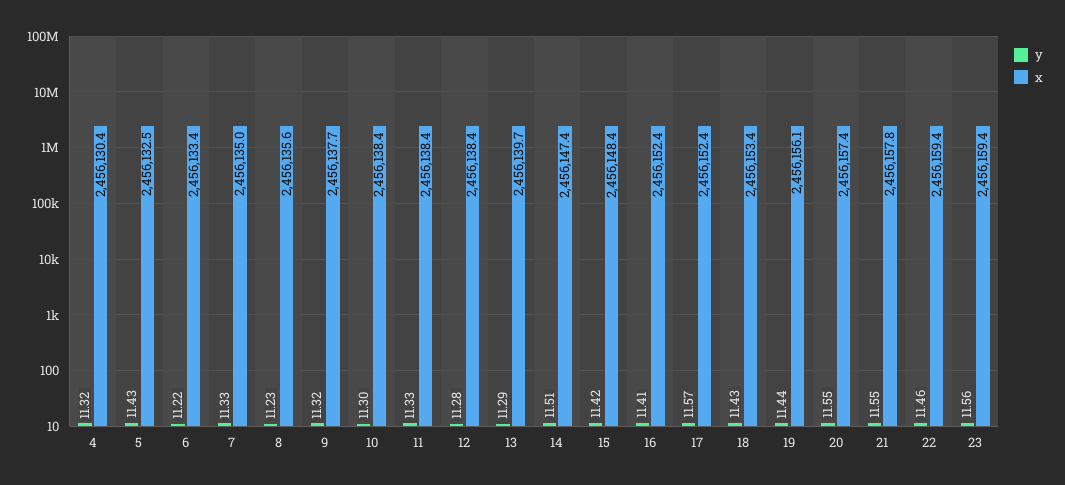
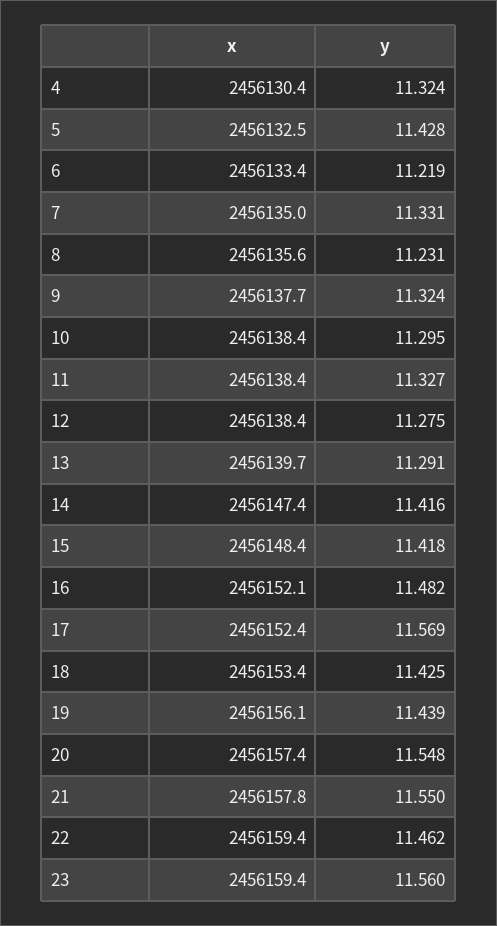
  {
    "y": {
      "4": 11.324,
      "5": 11.428,
      "6": 11.219,
      "7": 11.331,
      "8": 11.231,
      "9": 11.324,
      "10": 11.295,
      "11": 11.327,
      "12": 11.275,
      "13": 11.291,
-     "14": 11.51,
+     "14": 11.416,
      "15": 11.418,
-     "16": 11.41,
+     "16": 11.482,
      "17": 11.569,
      "18": 11.425,
      "19": 11.439,
      "20": 11.548,
      "21": 11.55,
      "22": 11.462,
      "23": 11.56
    },
    "x": {
      "4": 2456130.4,
      "5": 2456132.5,
      "6": 2456133.4,
      "7": 2456135,
      "8": 2456135.6,
      "9": 2456137.7,
      "10": 2456138.4,
      "11": 2456138.4,
      "12": 2456138.4,
      "13": 2456139.7,
      "14": 2456147.4,
      "15": 2456148.4,
-     "16": 2456152.4,
+     "16": 2456152.1,
      "17": 2456152.4,
      "18": 2456153.4,
      "19": 2456156.1,
      "20": 2456157.4,
      "21": 2456157.8,
      "22": 2456159.4,
      "23": 2456159.4
    }
  }

